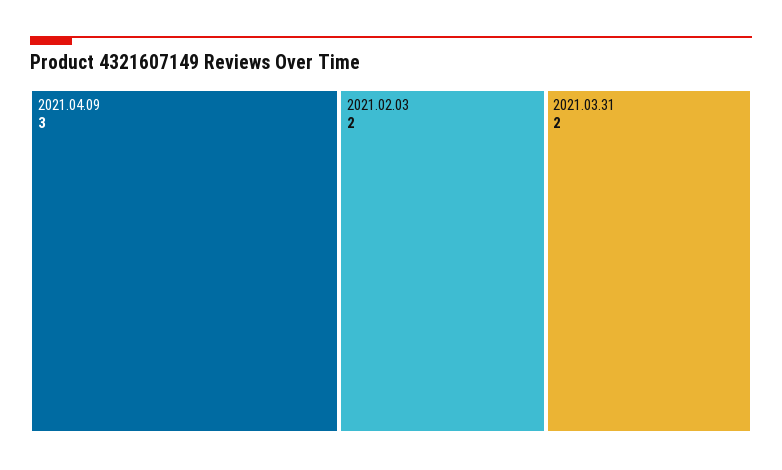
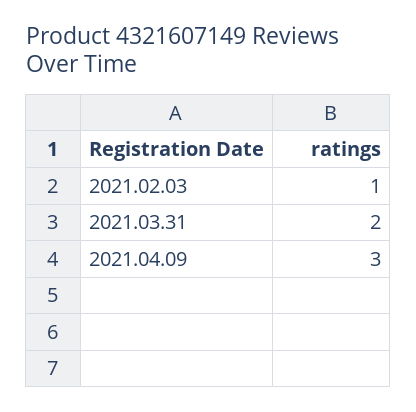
  {
    "2021.04.09": 3,
-   "2021.02.03": 2,
+   "2021.02.03": 1,
    "2021.03.31": 2
  }

